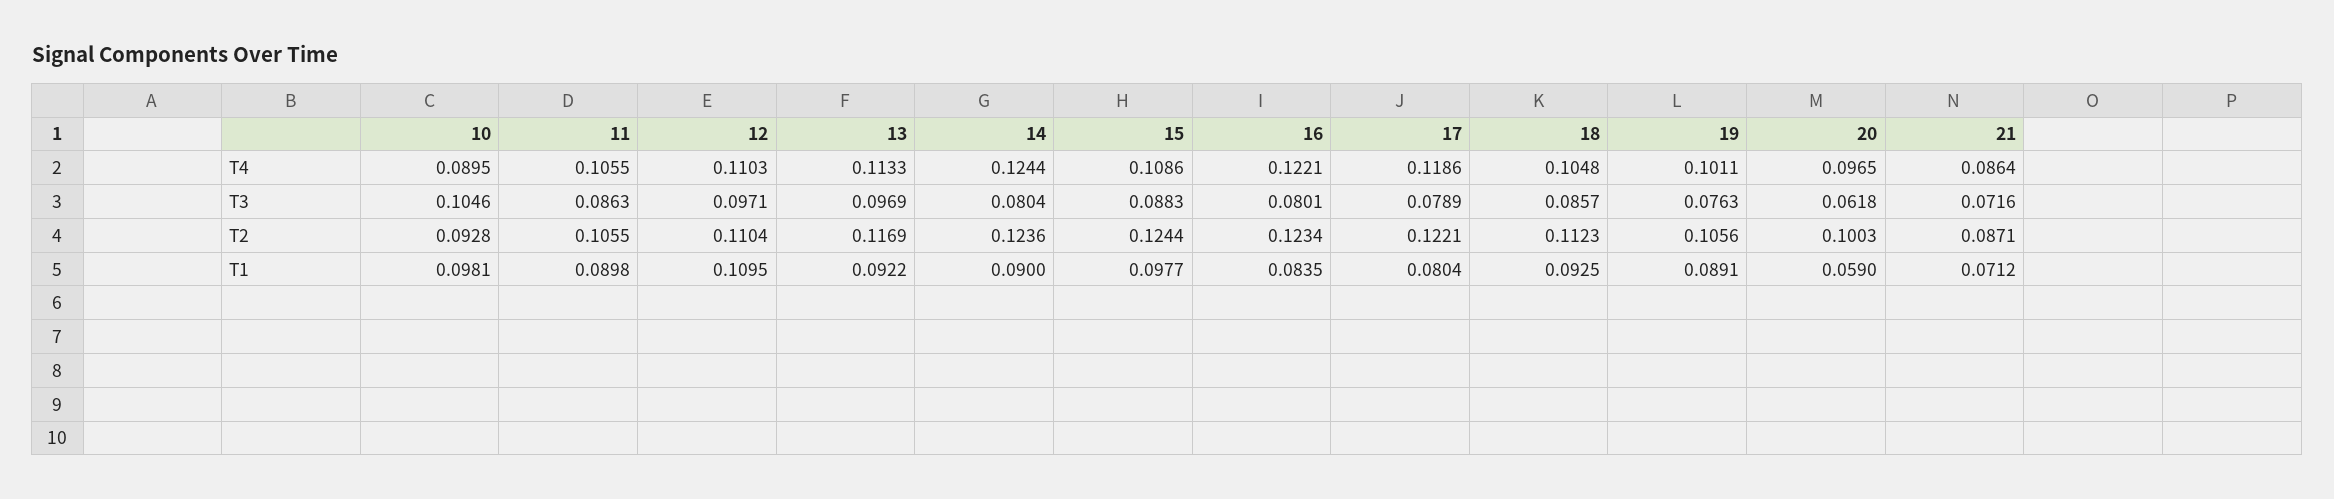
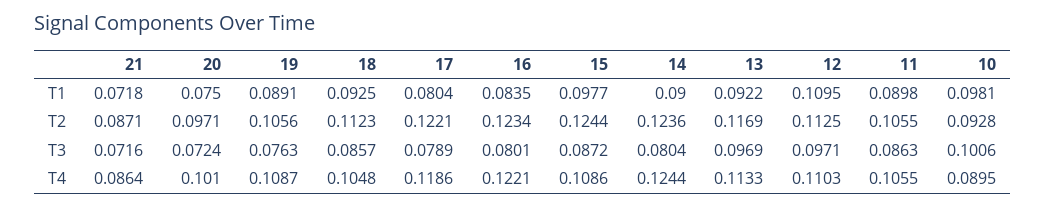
  {
    "10": {
      "T4": 0.0895,
-     "T3": 0.1046,
+     "T3": 0.1006,
      "T2": 0.0928,
      "T1": 0.0981
    },
    "11": {
      "T4": 0.1055,
      "T3": 0.0863,
      "T2": 0.1055,
      "T1": 0.0898
    },
    "12": {
      "T4": 0.1103,
      "T3": 0.0971,
-     "T2": 0.1104,
+     "T2": 0.1125,
      "T1": 0.1095
    },
    "13": {
      "T4": 0.1133,
      "T3": 0.0969,
      "T2": 0.1169,
      "T1": 0.0922
    },
    "14": {
      "T4": 0.1244,
      "T3": 0.0804,
      "T2": 0.1236,
      "T1": 0.09
    },
    "15": {
      "T4": 0.1086,
-     "T3": 0.0883,
+     "T3": 0.0872,
      "T2": 0.1244,
      "T1": 0.0977
    },
    "16": {
      "T4": 0.1221,
      "T3": 0.0801,
      "T2": 0.1234,
      "T1": 0.0835
    },
    "17": {
      "T4": 0.1186,
      "T3": 0.0789,
      "T2": 0.1221,
      "T1": 0.0804
    },
    "18": {
      "T4": 0.1048,
      "T3": 0.0857,
      "T2": 0.1123,
      "T1": 0.0925
    },
    "19": {
-     "T4": 0.1011,
+     "T4": 0.1087,
      "T3": 0.0763,
      "T2": 0.1056,
      "T1": 0.0891
    },
    "20": {
-     "T4": 0.0965,
+     "T4": 0.101,
-     "T3": 0.0618,
+     "T3": 0.0724,
-     "T2": 0.1003,
+     "T2": 0.0971,
-     "T1": 0.059
+     "T1": 0.075
    },
    "21": {
      "T4": 0.0864,
      "T3": 0.0716,
      "T2": 0.0871,
-     "T1": 0.0712
+     "T1": 0.0718
    }
  }

